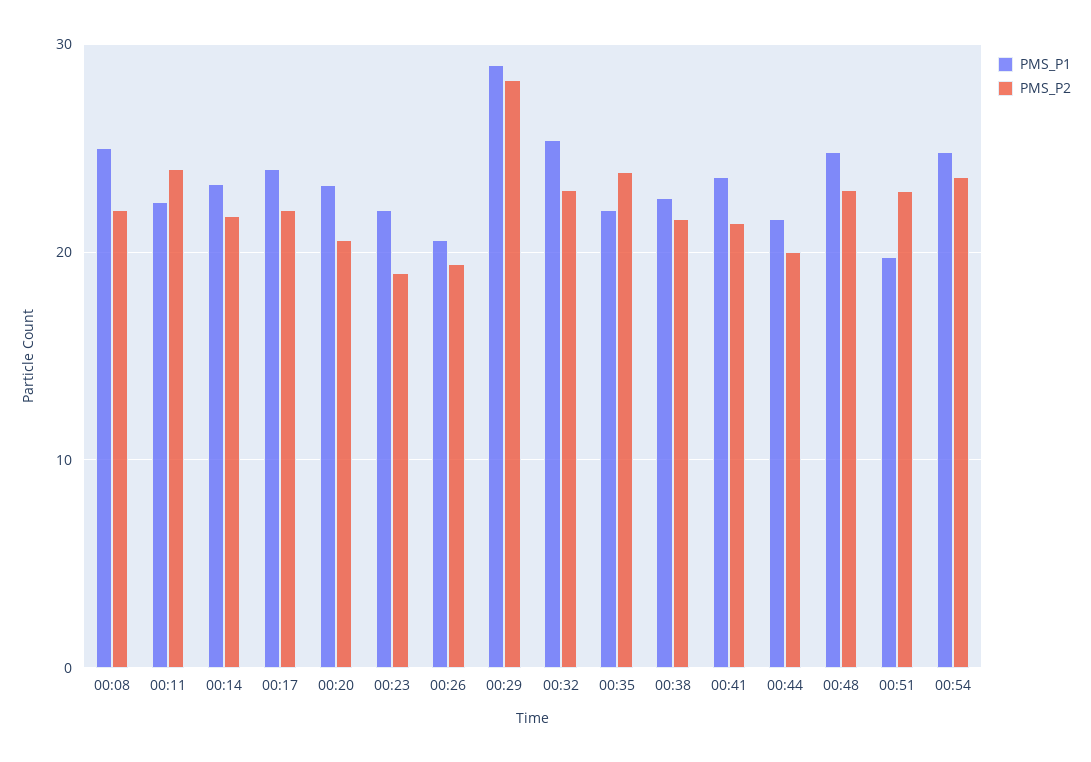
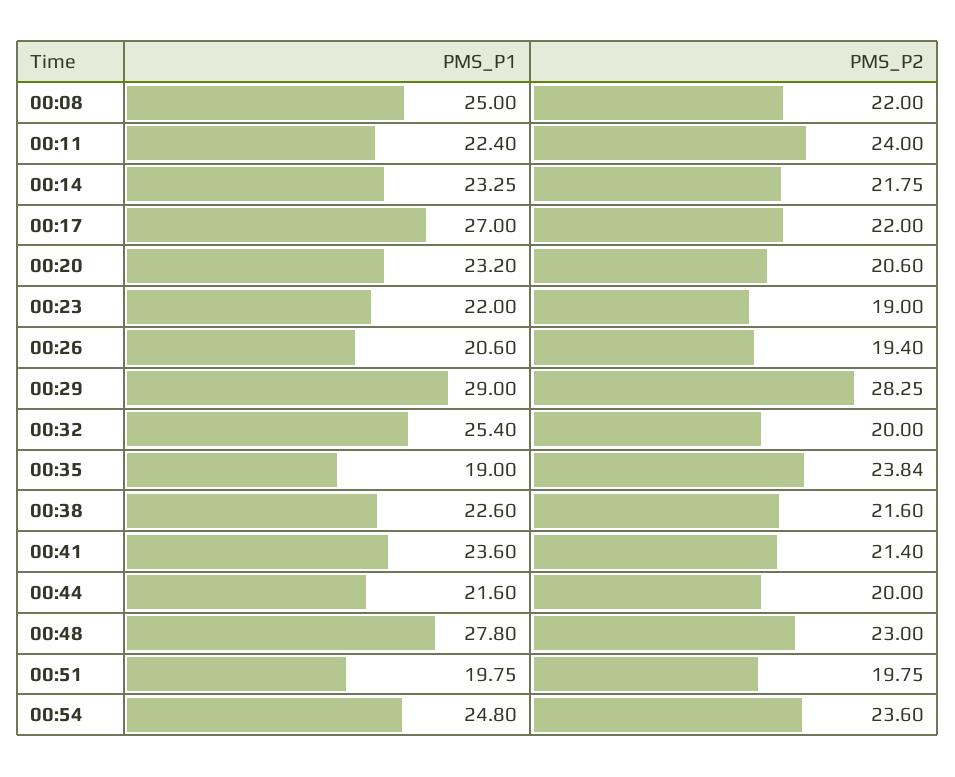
  {
    "PMS_P1": {
      "00:08": 25,
      "00:11": 22.4,
      "00:14": 23.25,
-     "00:17": 24,
+     "00:17": 27,
      "00:20": 23.2,
      "00:23": 22,
      "00:26": 20.6,
      "00:29": 29,
      "00:32": 25.4,
-     "00:35": 22,
+     "00:35": 19,
      "00:38": 22.6,
      "00:41": 23.6,
      "00:44": 21.6,
-     "00:48": 25,
+     "00:48": 27.8,
      "00:51": 19.75,
      "00:54": 24.8
    },
    "PMS_P2": {
      "00:08": 22,
      "00:11": 24,
      "00:14": 21.75,
      "00:17": 22,
      "00:20": 20.6,
      "00:23": 19,
      "00:26": 19.4,
      "00:29": 28.25,
-     "00:32": 23,
+     "00:32": 20,
      "00:35": 23.84,
      "00:38": 21.6,
      "00:41": 21.4,
      "00:44": 20,
      "00:48": 23,
-     "00:51": 23,
+     "00:51": 19.75,
      "00:54": 23.6
    }
  }

